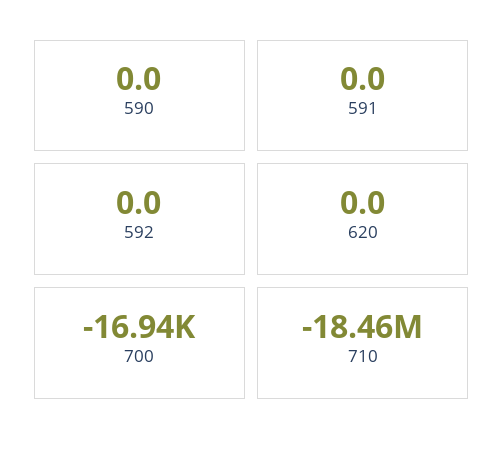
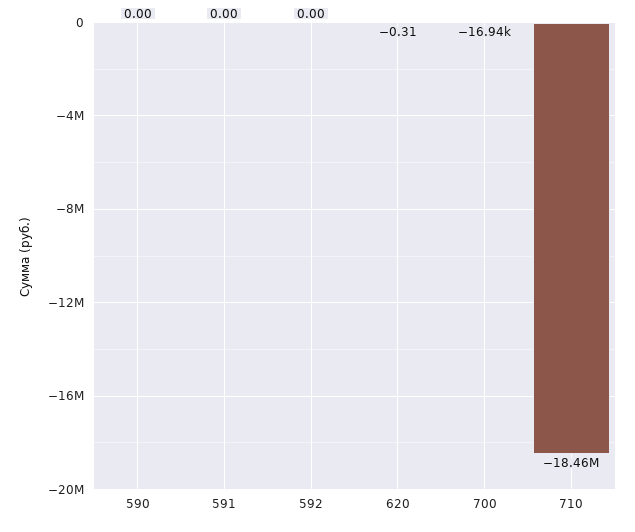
  {
    "590": 0,
    "591": 0,
    "592": 0,
-   "620": 0,
+   "620": -0.31,
    "700": -16940,
    "710": -18460000
  }

